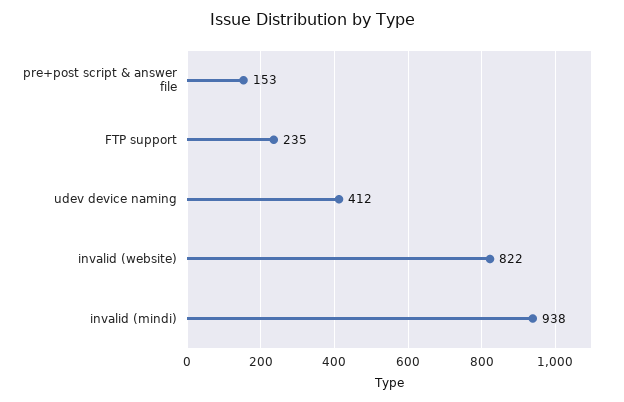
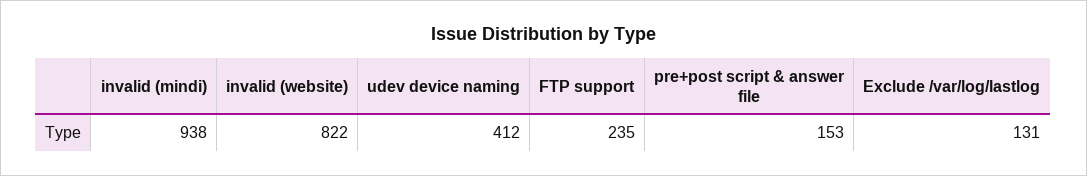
  {
    "pre+post script & answer file": 153,
    "FTP support": 235,
    "udev device naming": 412,
    "invalid (website)": 822,
-   "invalid (mindi)": 938
+   "invalid (mindi)": 938,
+   "Exclude /var/log/lastlog": 131
  }

